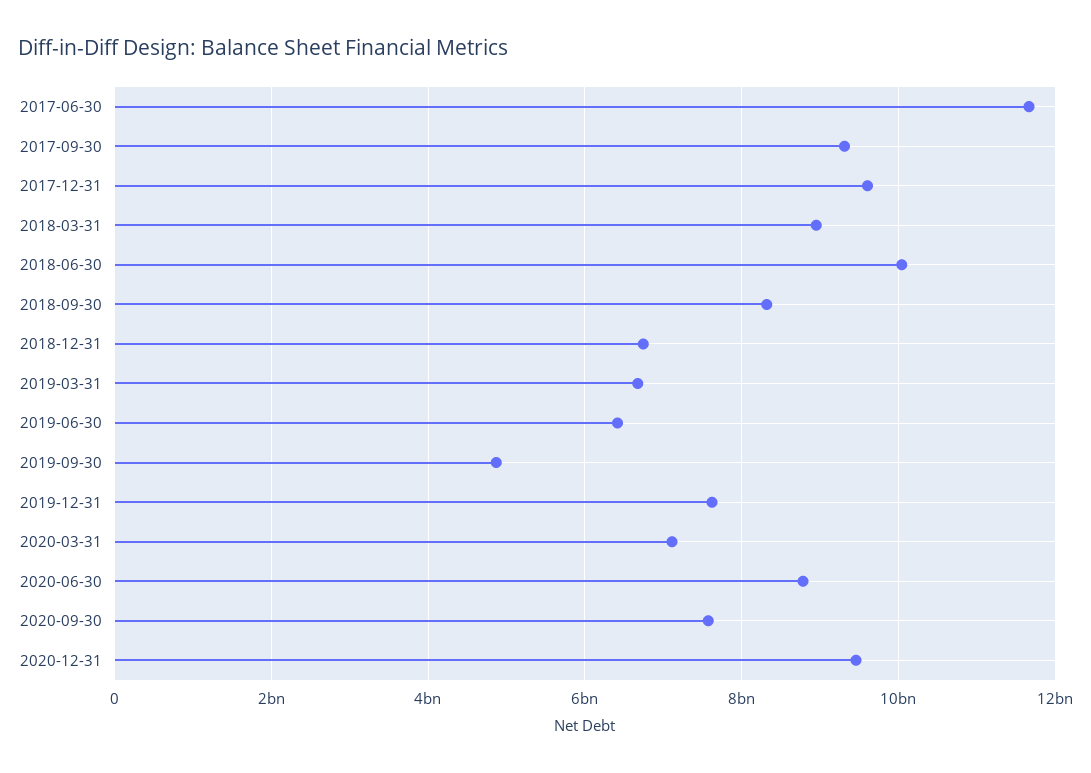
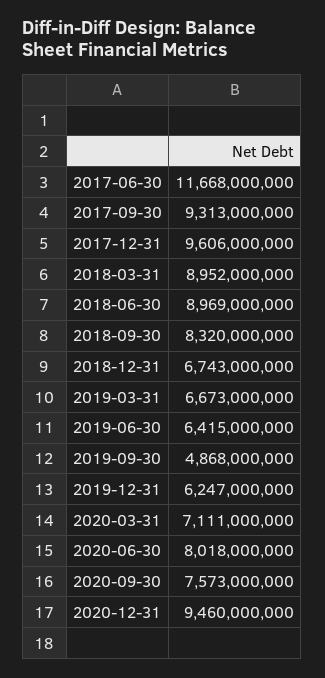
  {
    "2017-06-30": 11668000000,
    "2017-09-30": 9313000000,
    "2017-12-31": 9606000000,
    "2018-03-31": 8952000000,
-   "2018-06-30": 10000000000,
+   "2018-06-30": 8969000000,
    "2018-09-30": 8320000000,
    "2018-12-31": 6743000000,
    "2019-03-31": 6673000000,
    "2019-06-30": 6415000000,
    "2019-09-30": 4868000000,
-   "2019-12-31": 7600000000,
+   "2019-12-31": 6247000000,
    "2020-03-31": 7111000000,
-   "2020-06-30": 8800000000,
+   "2020-06-30": 8018000000,
    "2020-09-30": 7573000000,
    "2020-12-31": 9460000000
  }

